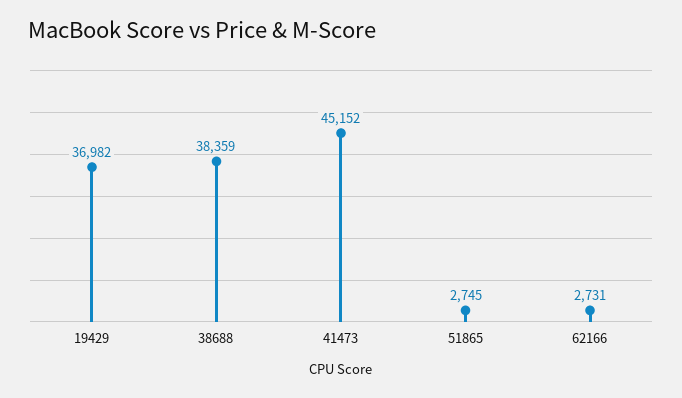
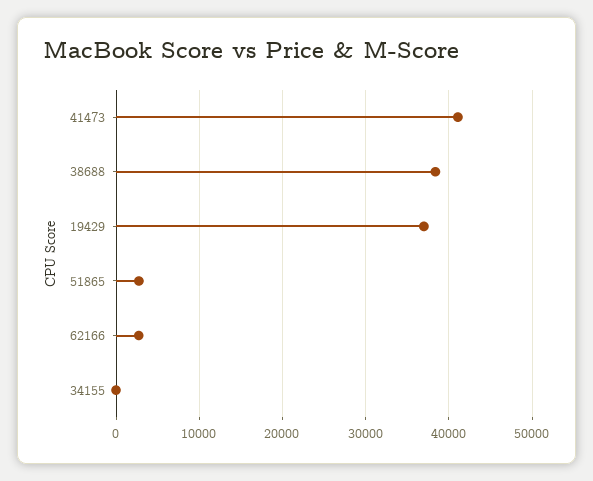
  {
    "19429": 36982,
    "38688": 38359,
-   "41473": 45152,
+   "41473": 41000,
    "51865": 2745,
-   "62166": 2731
+   "62166": 2731,
+   "34155": 0
  }

